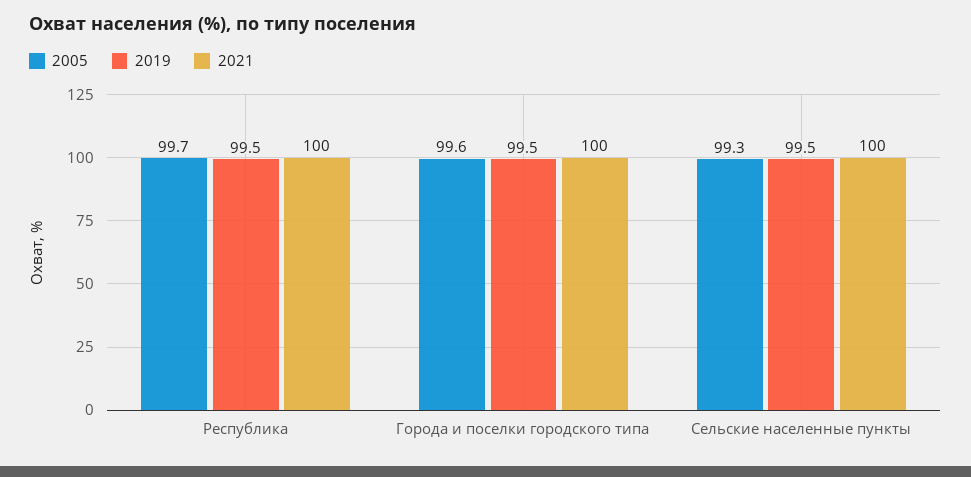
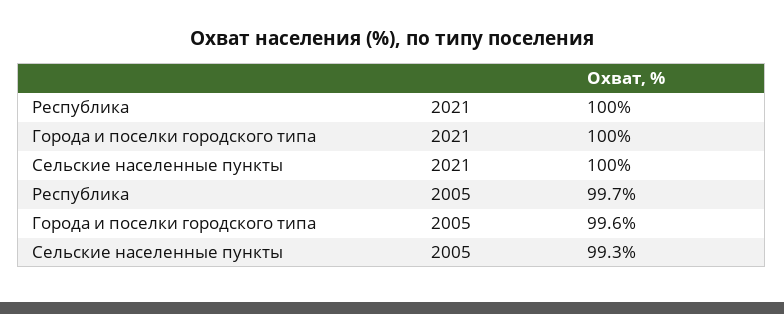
  {
    "2005": {
      "Республика": 99.7,
      "Города и поселки городского типа": 99.6,
      "Сельские населенные пункты": 99.3
    },
-   "2019": {
-     "Республика": 99.5,
-     "Города и поселки городского типа": 99.5,
-     "Сельские населенные пункты": 99.5
-   },
    "2021": {
      "Республика": 100,
      "Города и поселки городского типа": 100,
      "Сельские населенные пункты": 100
    }
  }

